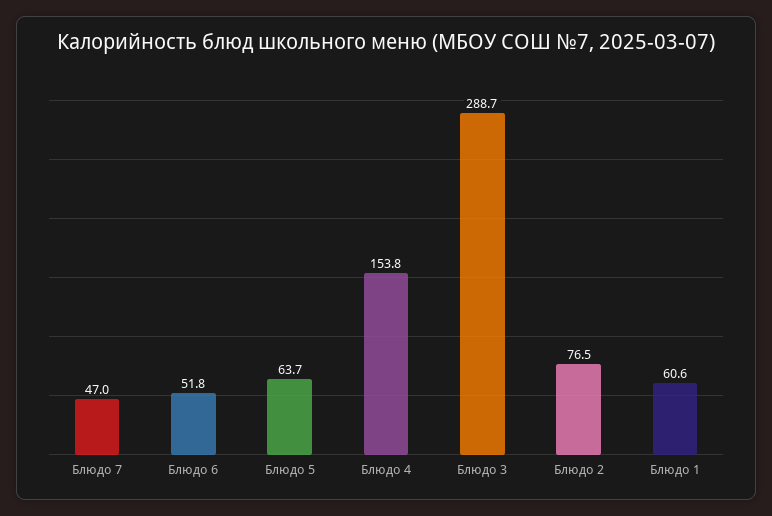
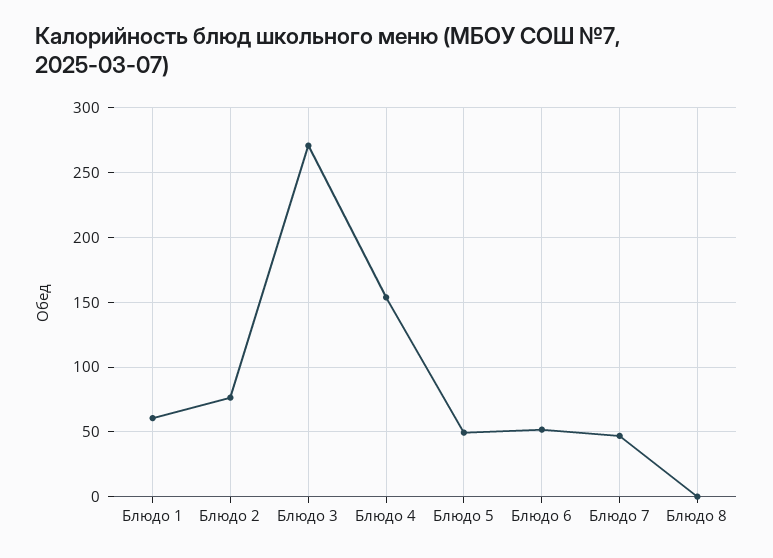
  {
    "Блюдо 7": 47,
    "Блюдо 6": 51.8,
-   "Блюдо 5": 63.7,
+   "Блюдо 5": 50,
    "Блюдо 4": 153.8,
-   "Блюдо 3": 288.7,
+   "Блюдо 3": 270,
    "Блюдо 2": 76.5,
-   "Блюдо 1": 60.6
+   "Блюдо 1": 60.6,
+   "Блюдо 8": 0
  }

